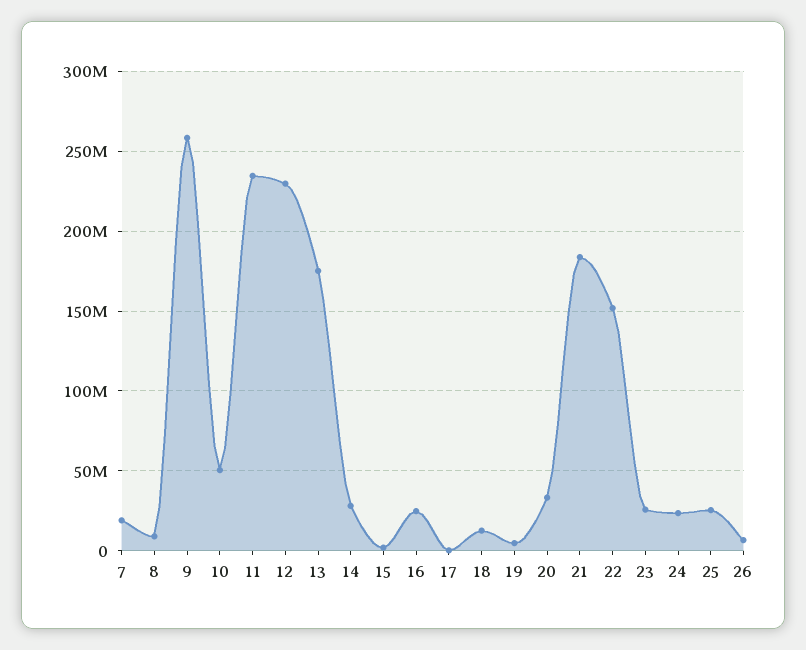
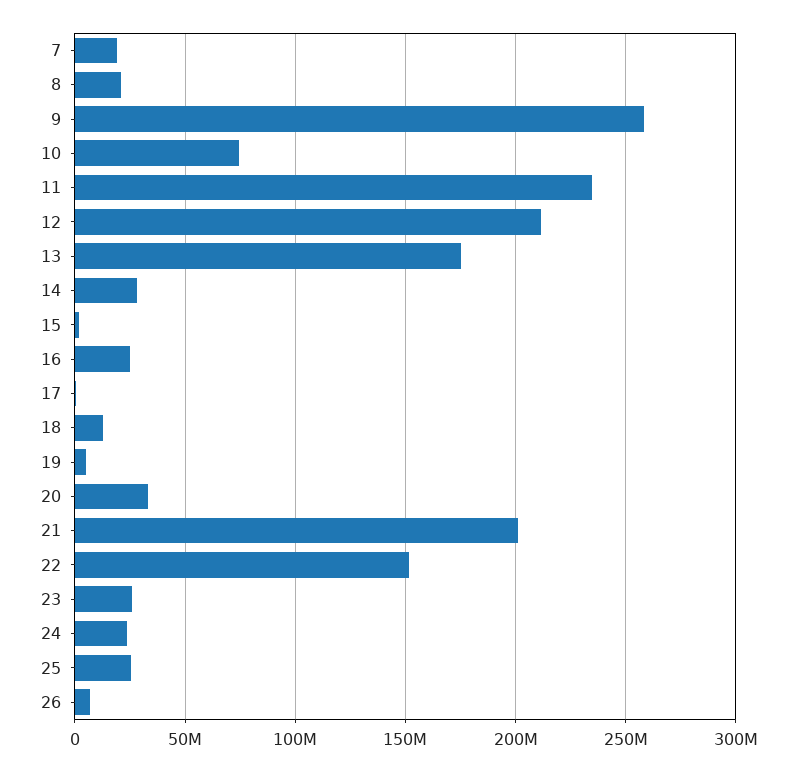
  {
    "7": 20000000,
-   "8": 10000000,
+   "8": 20000000,
    "9": 260000000,
-   "10": 50000000,
+   "10": 75000000,
    "11": 235000000,
-   "12": 230000000,
+   "12": 210000000,
    "13": 175000000,
    "14": 30000000,
    "15": 0,
    "16": 25000000,
    "17": 0,
    "18": 15000000,
    "19": 5000000,
    "20": 35000000,
-   "21": 185000000,
+   "21": 200000000,
    "22": 150000000,
    "23": 25000000,
    "24": 25000000,
    "25": 25000000,
    "26": 5000000
  }

